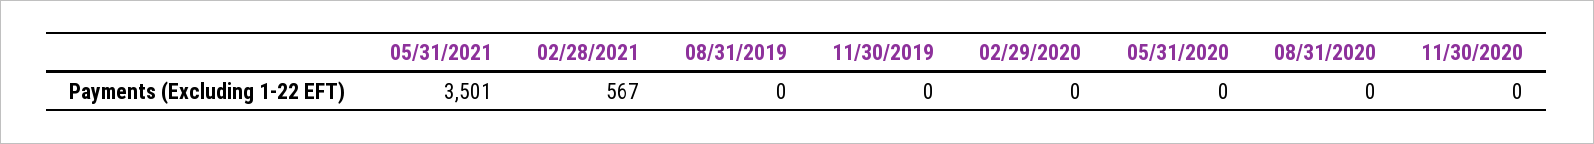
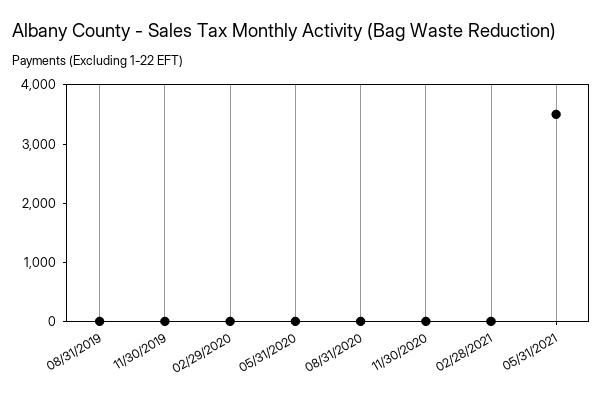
  {
    "05/31/2021": 3501,
-   "02/28/2021": 567,
+   "02/28/2021": 0,
    "08/31/2019": 0,
    "11/30/2019": 0,
    "02/29/2020": 0,
    "05/31/2020": 0,
    "08/31/2020": 0,
    "11/30/2020": 0
  }

